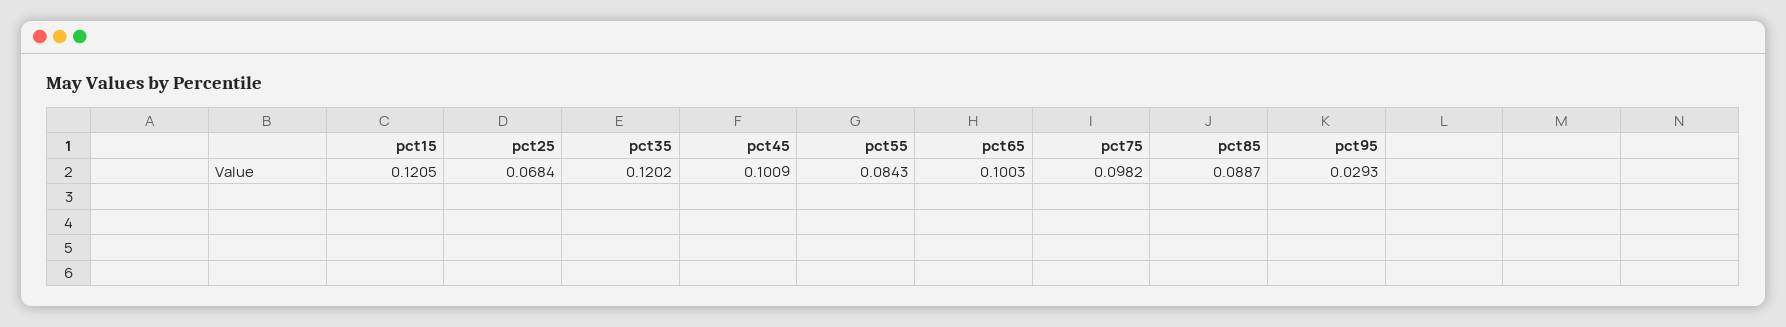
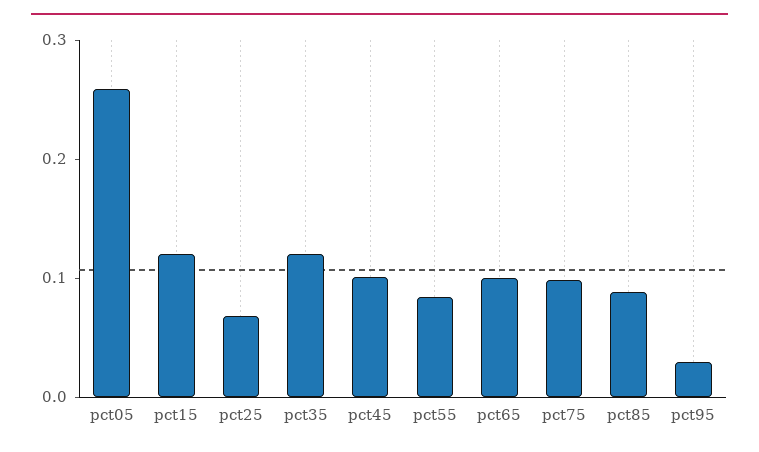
  {
    "pct15": 0.1205,
    "pct25": 0.0684,
    "pct35": 0.1202,
    "pct45": 0.1009,
    "pct55": 0.0843,
    "pct65": 0.1003,
    "pct75": 0.0982,
    "pct85": 0.0887,
-   "pct95": 0.0293
+   "pct95": 0.0293,
+   "pct05": 0.26
  }

